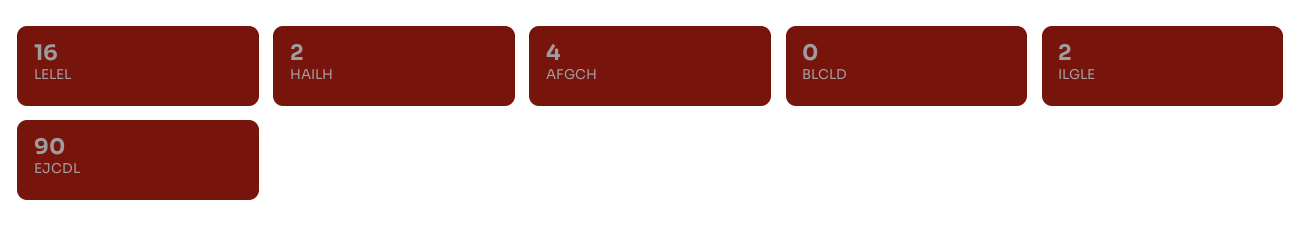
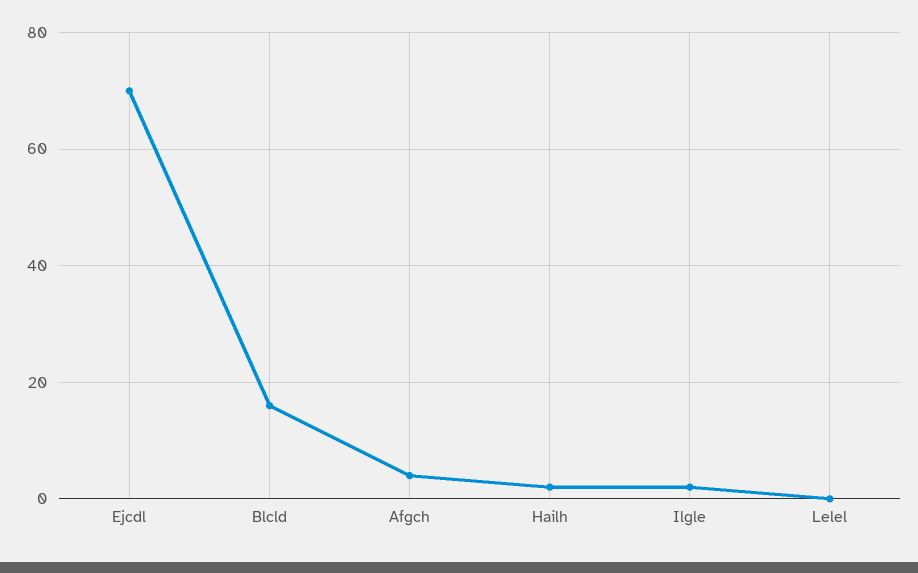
  {
-   "LELEL": 16,
+   "LELEL": 0,
    "HAILH": 2,
    "AFGCH": 4,
-   "BLCLD": 0,
+   "BLCLD": 15,
    "ILGLE": 2,
-   "EJCDL": 90
+   "EJCDL": 70
  }

